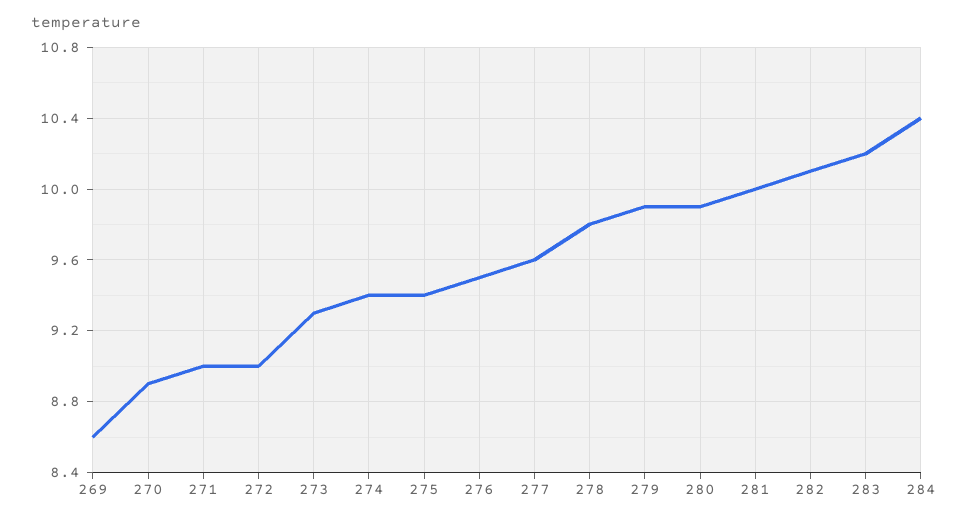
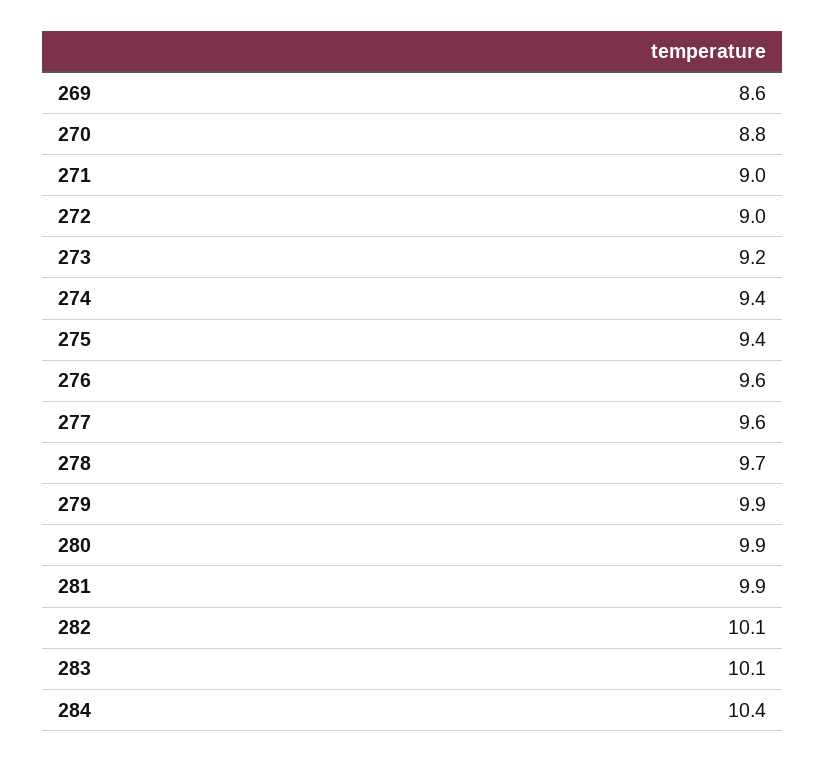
  {
    "269": 8.6,
-   "270": 8.9,
+   "270": 8.8,
    "271": 9,
    "272": 9,
-   "273": 9.3,
+   "273": 9.2,
    "274": 9.4,
    "275": 9.4,
-   "276": 9.5,
+   "276": 9.6,
    "277": 9.6,
-   "278": 9.8,
+   "278": 9.7,
    "279": 9.9,
    "280": 9.9,
-   "281": 10,
+   "281": 9.9,
    "282": 10.1,
-   "283": 10.2,
+   "283": 10.1,
    "284": 10.4
  }

